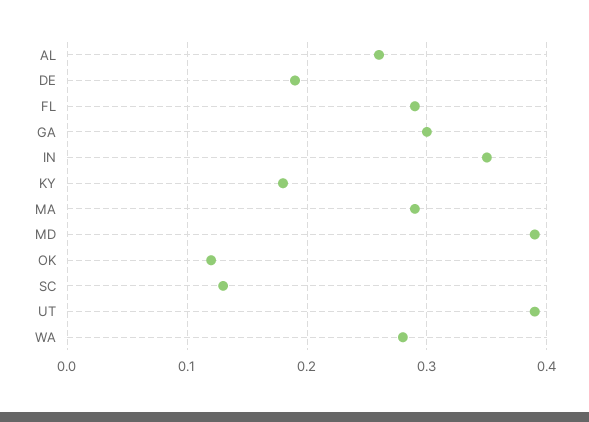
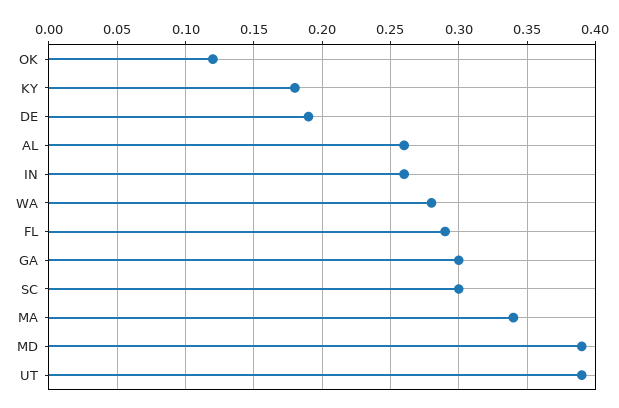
  {
    "AL": 0.26,
    "DE": 0.19,
    "FL": 0.29,
    "GA": 0.3,
-   "IN": 0.35,
+   "IN": 0.26,
    "KY": 0.18,
-   "MA": 0.29,
+   "MA": 0.34,
    "MD": 0.39,
    "OK": 0.12,
-   "SC": 0.13,
+   "SC": 0.3,
    "UT": 0.39,
    "WA": 0.28
  }

